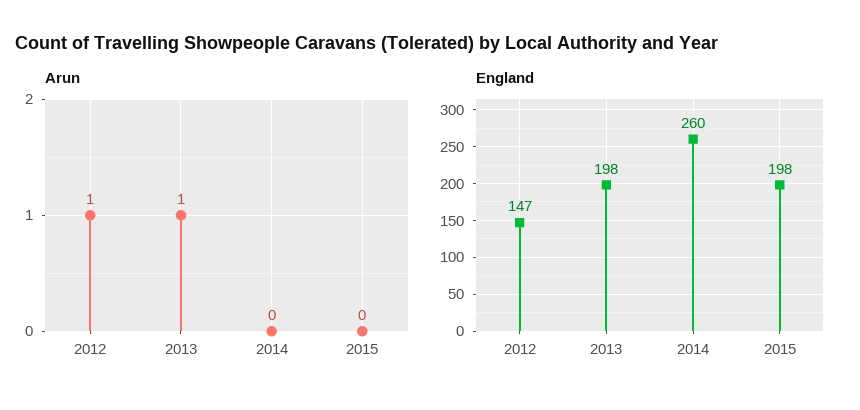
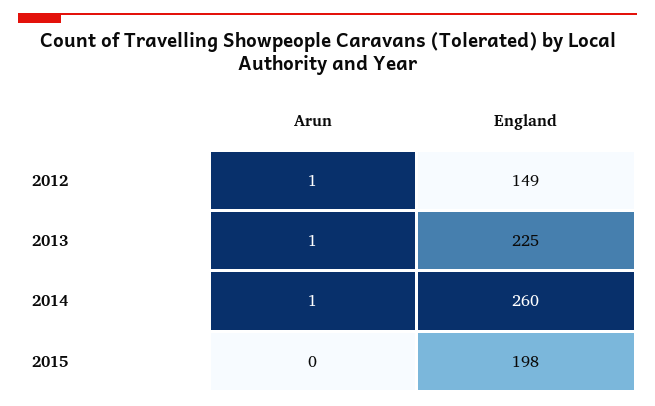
  {
    "Arun": {
      "2012": 1,
      "2013": 1,
-     "2014": 0,
+     "2014": 1,
      "2015": 0
    },
    "England": {
-     "2012": 147,
+     "2012": 149,
-     "2013": 198,
+     "2013": 225,
      "2014": 260,
      "2015": 198
    }
  }

